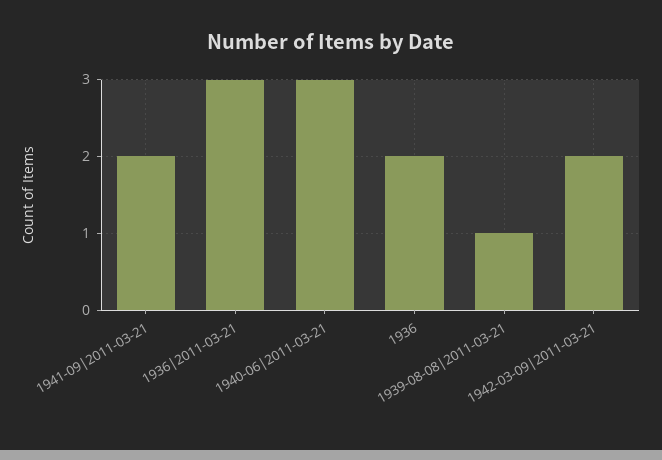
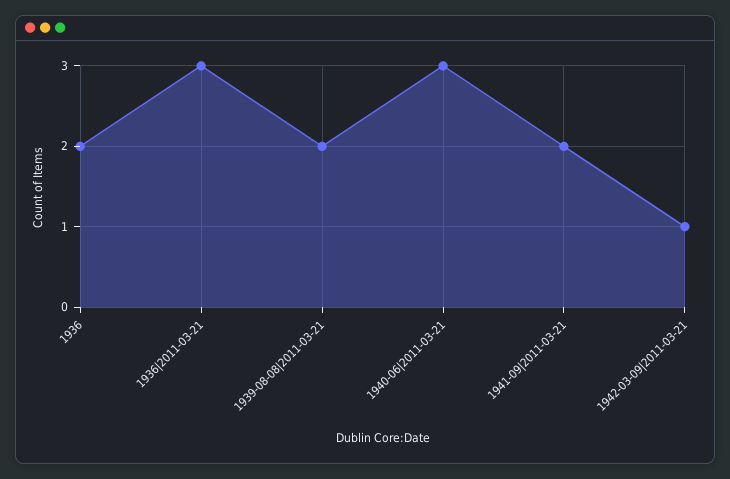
  {
    "1941-09|2011-03-21": 2,
    "1936|2011-03-21": 3,
    "1940-06|2011-03-21": 3,
    "1936": 2,
-   "1939-08-08|2011-03-21": 1,
+   "1939-08-08|2011-03-21": 2,
-   "1942-03-09|2011-03-21": 2
+   "1942-03-09|2011-03-21": 1
  }

